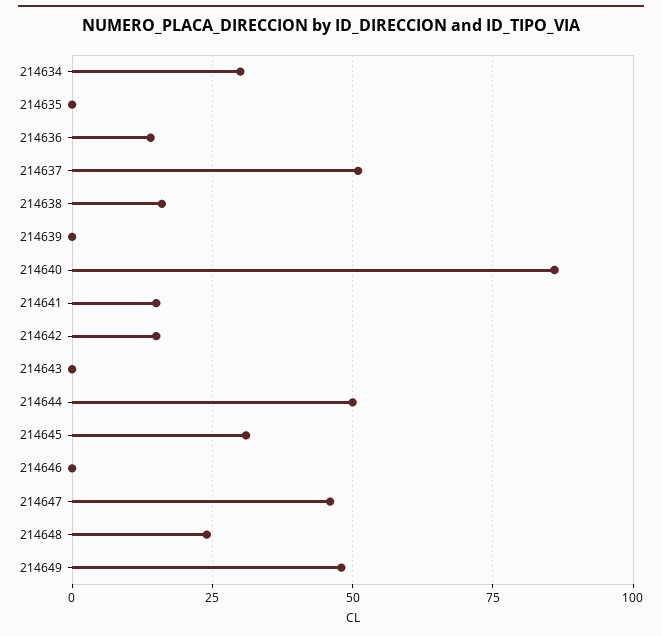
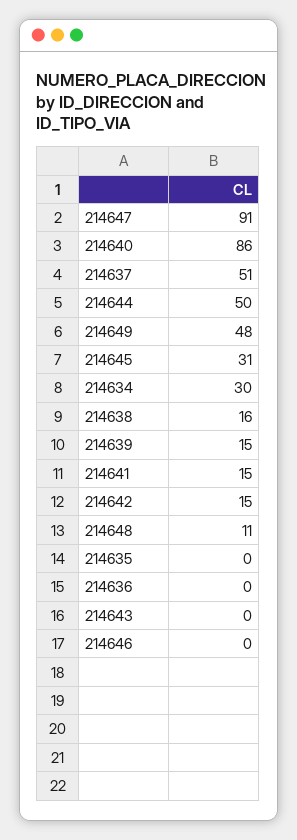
  {
    "214634": 30,
    "214635": 0,
-   "214636": 15,
+   "214636": 0,
    "214637": 51,
    "214638": 16,
-   "214639": 0,
+   "214639": 15,
    "214640": 86,
    "214641": 15,
    "214642": 15,
    "214643": 0,
    "214644": 50,
    "214645": 31,
    "214646": 0,
-   "214647": 45,
+   "214647": 91,
-   "214648": 25,
+   "214648": 11,
    "214649": 48
  }

